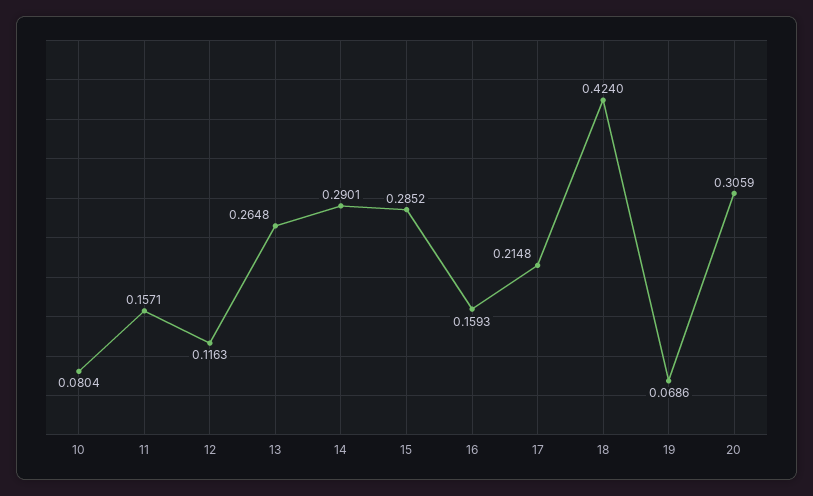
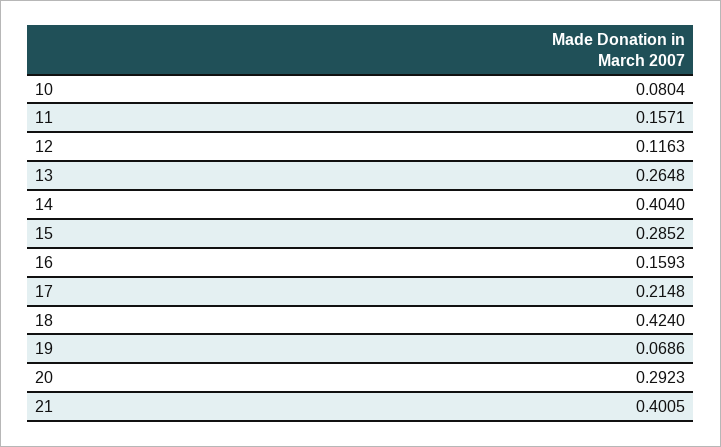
  {
    "10": 0.0804,
    "11": 0.1571,
    "12": 0.1163,
    "13": 0.2648,
-   "14": 0.2901,
+   "14": 0.404,
    "15": 0.2852,
    "16": 0.1593,
    "17": 0.2148,
    "18": 0.424,
    "19": 0.0686,
-   "20": 0.3059
+   "20": 0.2923,
+   "21": 0.4005
  }

